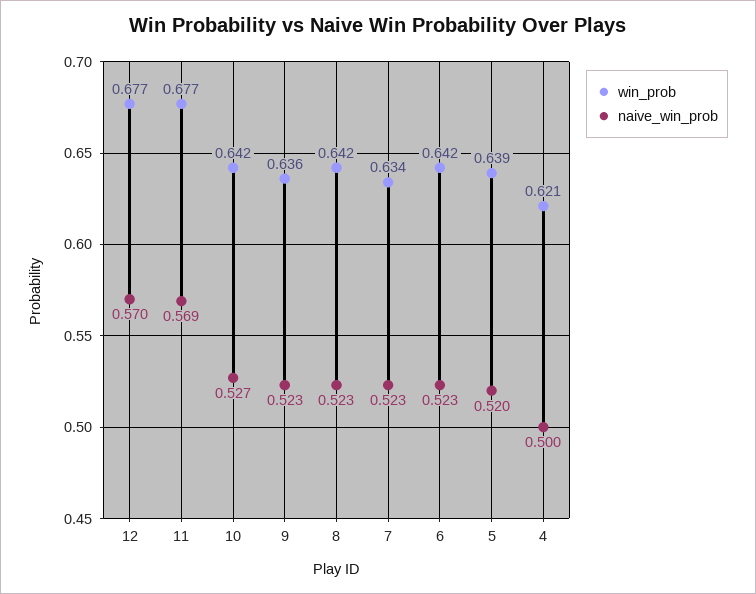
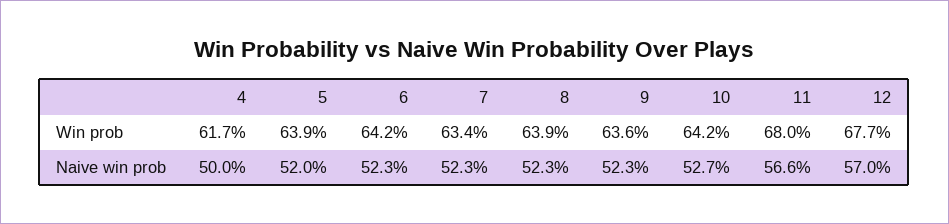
  {
    "win_prob": {
      "12": 0.677,
-     "11": 0.677,
+     "11": 0.68,
      "10": 0.642,
      "9": 0.636,
-     "8": 0.642,
+     "8": 0.639,
      "7": 0.634,
      "6": 0.642,
      "5": 0.639,
-     "4": 0.621
+     "4": 0.617
    },
    "naive_win_prob": {
      "12": 0.57,
-     "11": 0.569,
+     "11": 0.566,
      "10": 0.527,
      "9": 0.523,
      "8": 0.523,
      "7": 0.523,
      "6": 0.523,
      "5": 0.52,
      "4": 0.5
    }
  }

